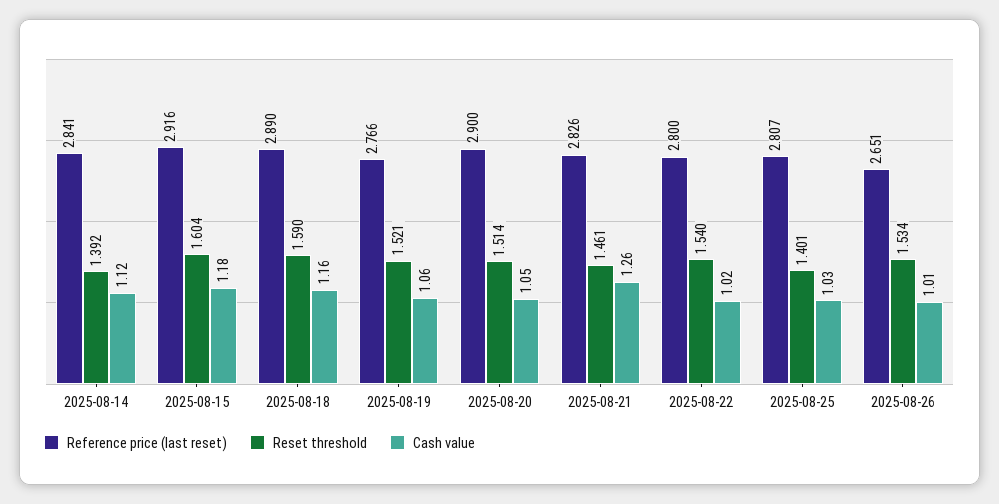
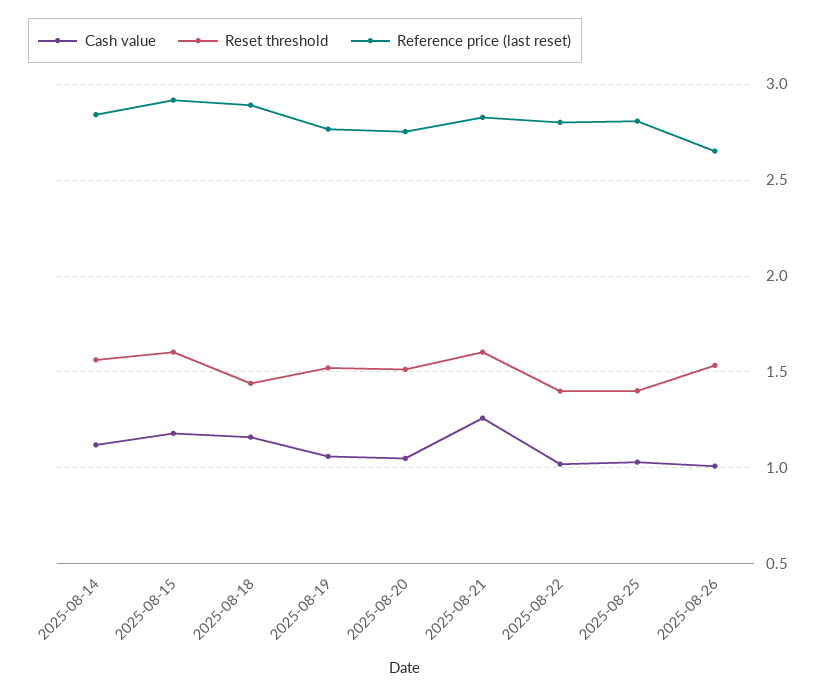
  {
    "Reference price (last reset)": {
      "2025-08-14": 2.841,
      "2025-08-15": 2.916,
      "2025-08-18": 2.89,
      "2025-08-19": 2.766,
-     "2025-08-20": 2.9,
+     "2025-08-20": 2.75,
      "2025-08-21": 2.826,
      "2025-08-22": 2.8,
      "2025-08-25": 2.807,
      "2025-08-26": 2.651
    },
    "Reset threshold": {
-     "2025-08-14": 1.392,
+     "2025-08-14": 1.55,
      "2025-08-15": 1.604,
-     "2025-08-18": 1.59,
+     "2025-08-18": 1.45,
      "2025-08-19": 1.521,
      "2025-08-20": 1.514,
-     "2025-08-21": 1.461,
+     "2025-08-21": 1.6,
-     "2025-08-22": 1.54,
+     "2025-08-22": 1.4,
      "2025-08-25": 1.401,
      "2025-08-26": 1.534
    },
    "Cash value": {
      "2025-08-14": 1.12,
      "2025-08-15": 1.18,
      "2025-08-18": 1.16,
      "2025-08-19": 1.06,
      "2025-08-20": 1.05,
      "2025-08-21": 1.26,
      "2025-08-22": 1.02,
      "2025-08-25": 1.03,
      "2025-08-26": 1.01
    }
  }

